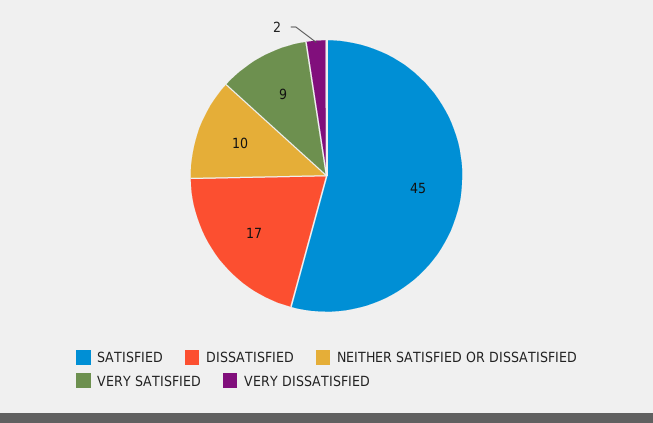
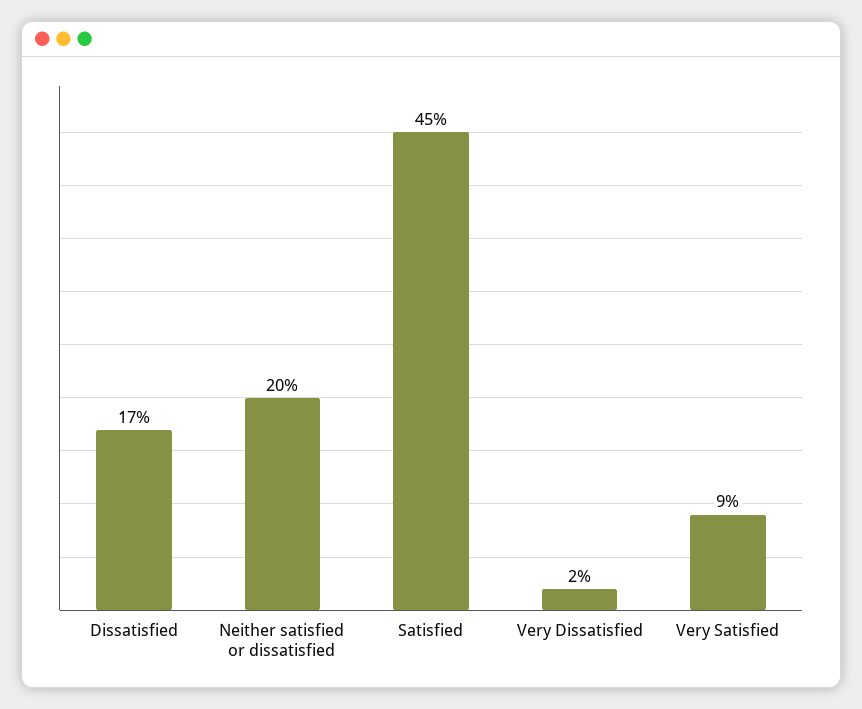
  {
    "SATISFIED": 45,
    "DISSATISFIED": 17,
-   "NEITHER SATISFIED OR DISSATISFIED": 10,
+   "NEITHER SATISFIED OR DISSATISFIED": 20,
    "VERY SATISFIED": 9,
    "VERY DISSATISFIED": 2
  }

